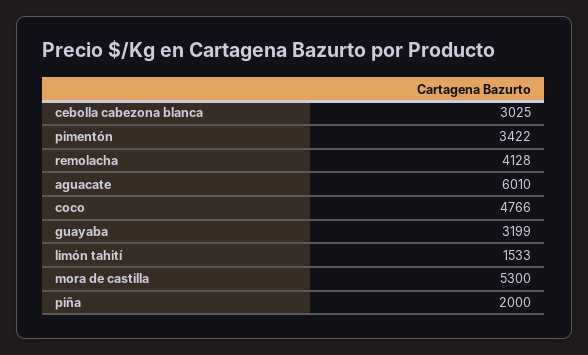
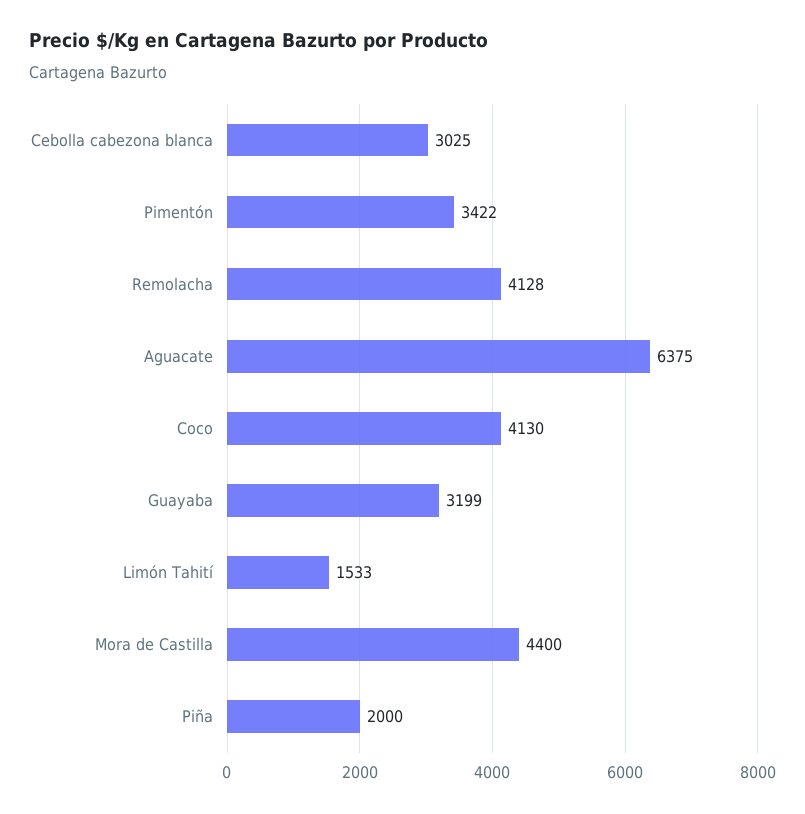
  {
    "cebolla cabezona blanca": 3025,
    "pimentón": 3422,
    "remolacha": 4128,
-   "aguacate": 6010,
+   "aguacate": 6375,
-   "coco": 4766,
+   "coco": 4130,
    "guayaba": 3199,
    "limón tahití": 1533,
-   "mora de castilla": 5300,
+   "mora de castilla": 4400,
    "piña": 2000
  }

